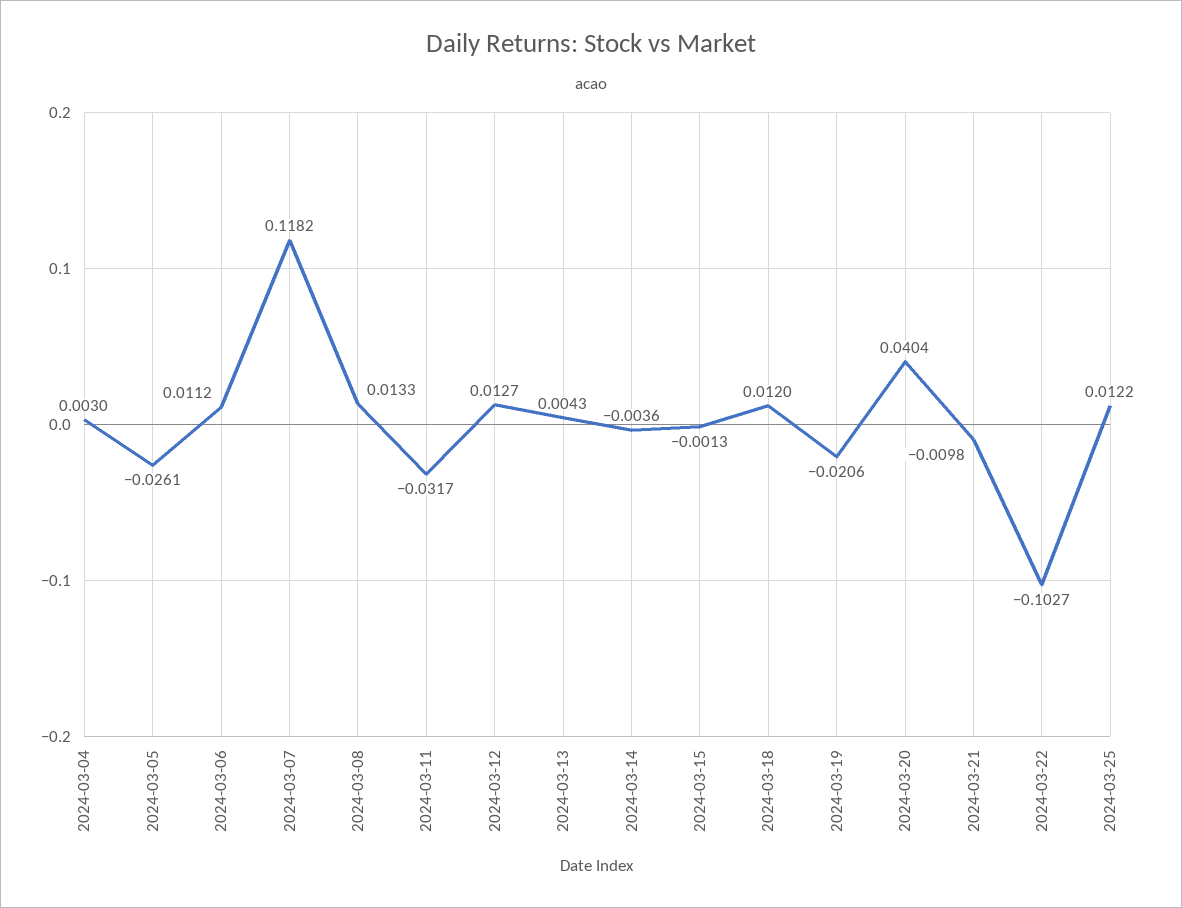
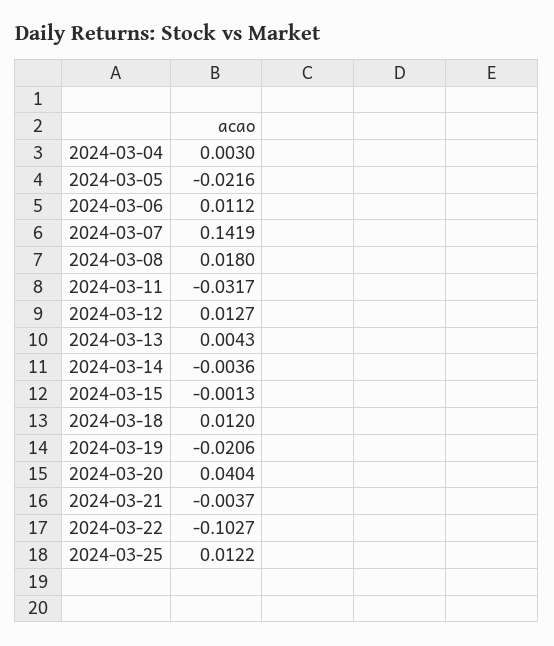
  {
    "2024-03-04": 0.003,
-   "2024-03-05": -0.0261,
+   "2024-03-05": -0.0216,
    "2024-03-06": 0.0112,
-   "2024-03-07": 0.1182,
+   "2024-03-07": 0.1419,
-   "2024-03-08": 0.0133,
+   "2024-03-08": 0.018,
    "2024-03-11": -0.0317,
    "2024-03-12": 0.0127,
    "2024-03-13": 0.0043,
    "2024-03-14": -0.0036,
    "2024-03-15": -0.0013,
    "2024-03-18": 0.012,
    "2024-03-19": -0.0206,
    "2024-03-20": 0.0404,
-   "2024-03-21": -0.0098,
+   "2024-03-21": -0.0037,
    "2024-03-22": -0.1027,
    "2024-03-25": 0.0122
  }

